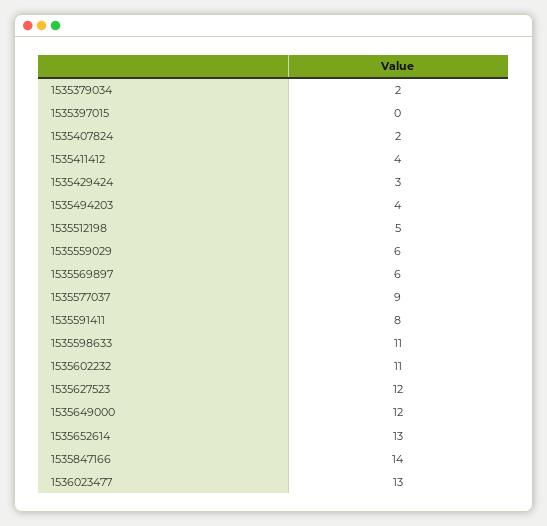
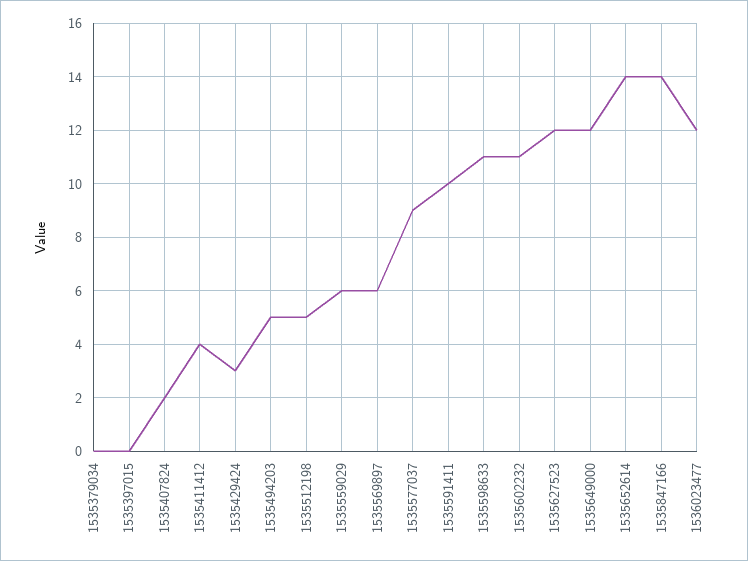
  {
-   "1535379034": 2,
+   "1535379034": 0,
    "1535397015": 0,
    "1535407824": 2,
    "1535411412": 4,
    "1535429424": 3,
-   "1535494203": 4,
+   "1535494203": 5,
    "1535512198": 5,
    "1535559029": 6,
    "1535569897": 6,
    "1535577037": 9,
-   "1535591411": 8,
+   "1535591411": 10,
    "1535598633": 11,
    "1535602232": 11,
    "1535627523": 12,
    "1535649000": 12,
-   "1535652614": 13,
+   "1535652614": 14,
    "1535847166": 14,
-   "1536023477": 13
+   "1536023477": 12
  }

